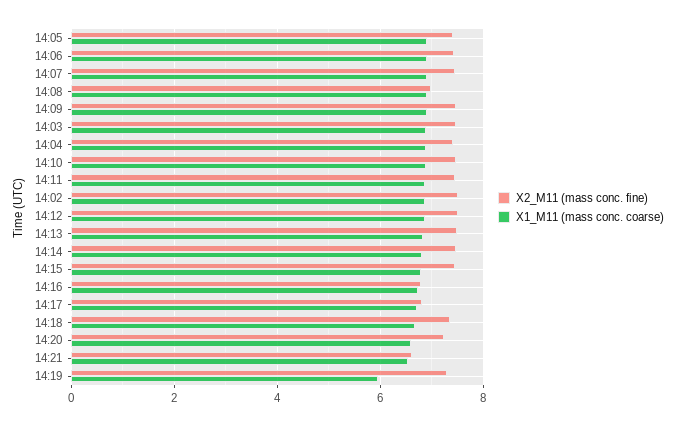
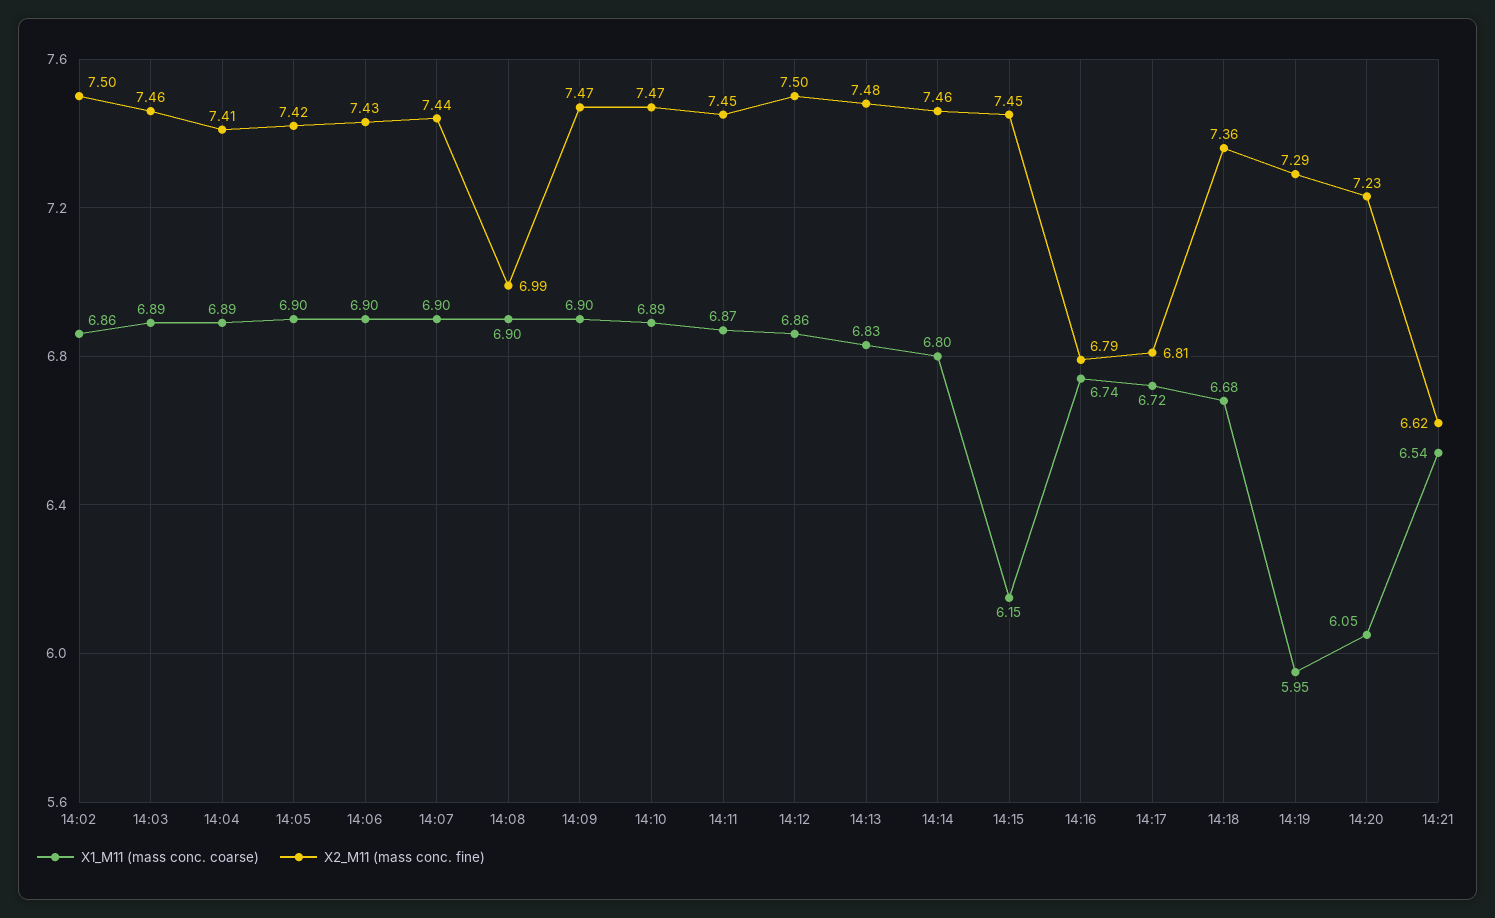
  {
    "X2_M11 (mass conc. fine)": {
      "14:05": 7.42,
      "14:06": 7.43,
      "14:07": 7.44,
      "14:08": 6.99,
      "14:09": 7.47,
      "14:03": 7.46,
      "14:04": 7.41,
      "14:10": 7.47,
      "14:11": 7.45,
      "14:02": 7.5,
      "14:12": 7.5,
      "14:13": 7.48,
      "14:14": 7.46,
      "14:15": 7.45,
      "14:16": 6.79,
      "14:17": 6.81,
      "14:18": 7.36,
      "14:20": 7.23,
      "14:21": 6.62,
      "14:19": 7.29
    },
    "X1_M11 (mass conc. coarse)": {
      "14:05": 6.9,
      "14:06": 6.9,
      "14:07": 6.9,
      "14:08": 6.9,
      "14:09": 6.9,
      "14:03": 6.89,
      "14:04": 6.89,
      "14:10": 6.89,
      "14:11": 6.87,
      "14:02": 6.86,
      "14:12": 6.86,
      "14:13": 6.83,
      "14:14": 6.8,
-     "14:15": 6.8,
+     "14:15": 6.15,
      "14:16": 6.74,
      "14:17": 6.72,
      "14:18": 6.68,
-     "14:20": 6.6,
+     "14:20": 6.05,
      "14:21": 6.54,
      "14:19": 5.95
    }
  }

